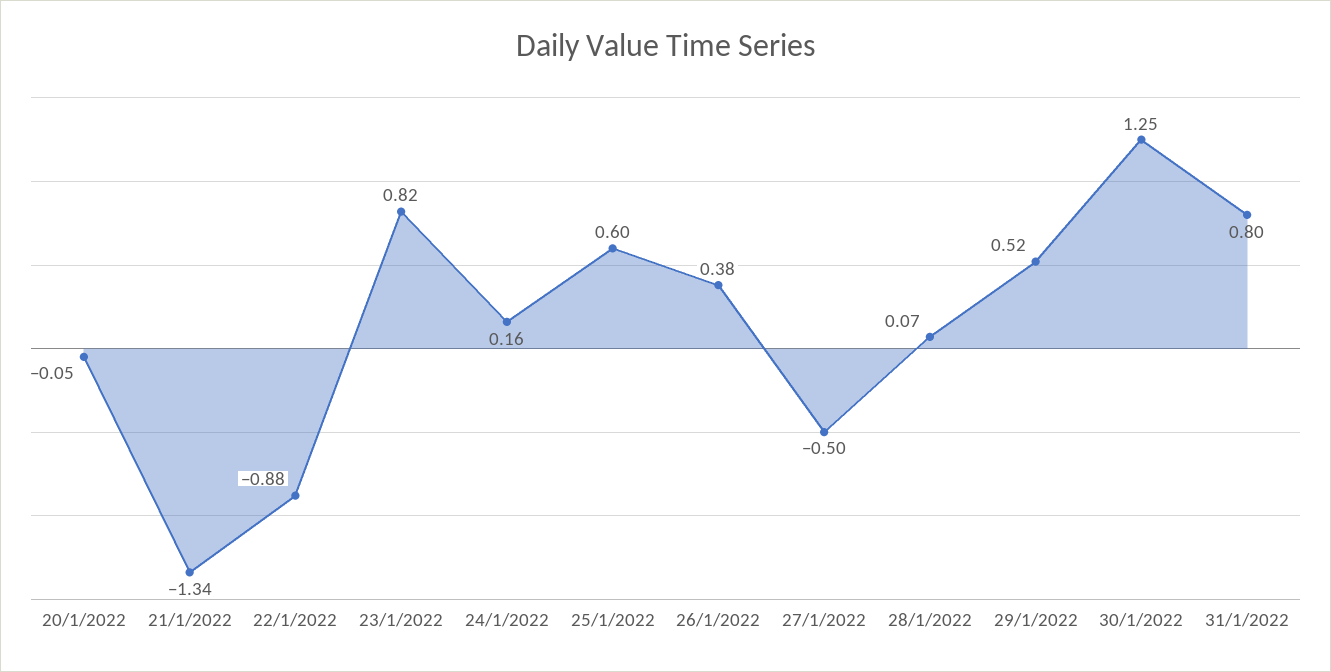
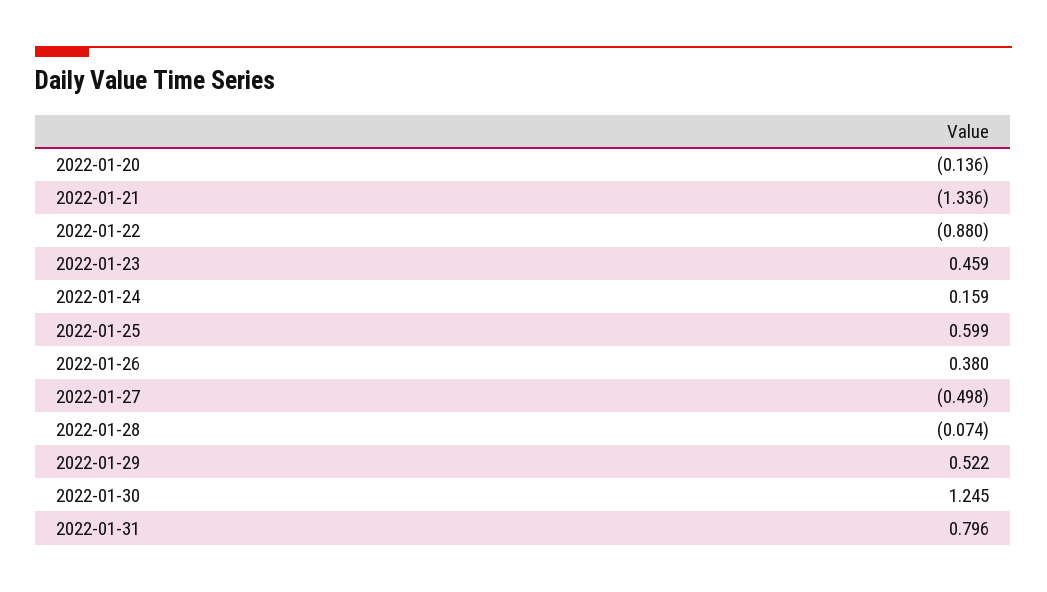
  {
-   "20/1/2022": -0.05,
+   "20/1/2022": -0.136,
    "21/1/2022": -1.336,
    "22/1/2022": -0.88,
-   "23/1/2022": 0.82,
+   "23/1/2022": 0.459,
    "24/1/2022": 0.159,
    "25/1/2022": 0.599,
    "26/1/2022": 0.38,
    "27/1/2022": -0.498,
-   "28/1/2022": 0.07,
+   "28/1/2022": -0.074,
    "29/1/2022": 0.522,
    "30/1/2022": 1.245,
    "31/1/2022": 0.796
  }

